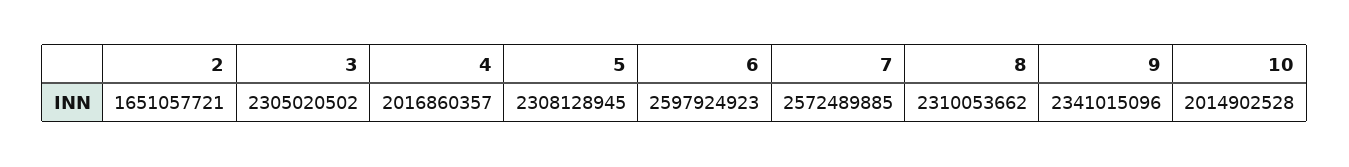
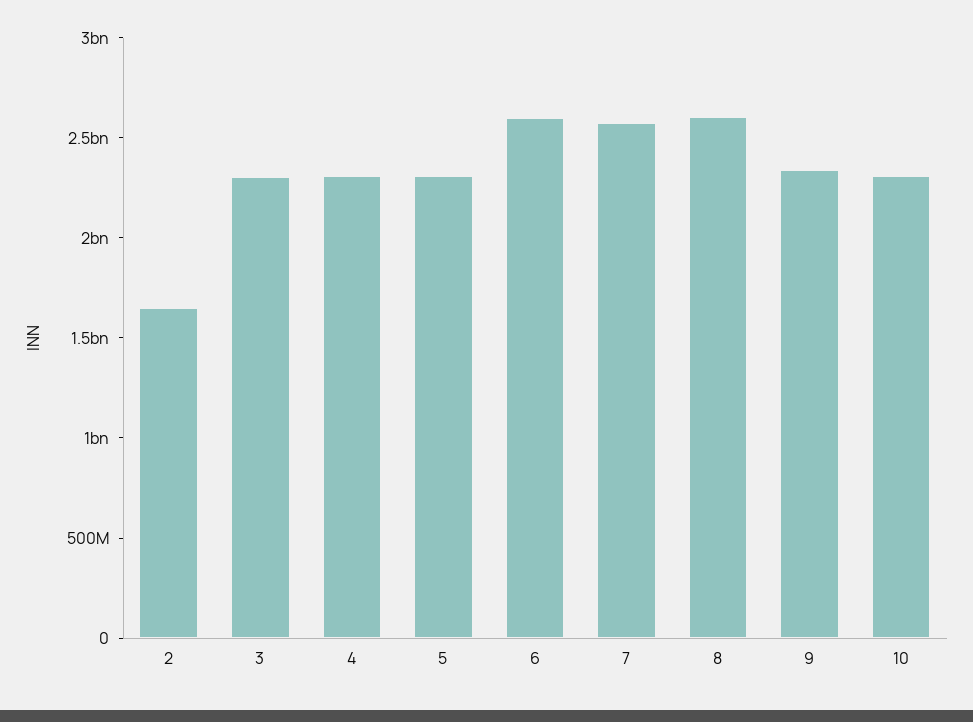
  {
    "2": 1651057721,
    "3": 2305020502,
-   "4": 2016860357,
+   "4": 2300000000,
    "5": 2308128945,
    "6": 2597924923,
    "7": 2572489885,
-   "8": 2310053662,
+   "8": 2600000000,
    "9": 2341015096,
-   "10": 2014902528
+   "10": 2300000000
  }

